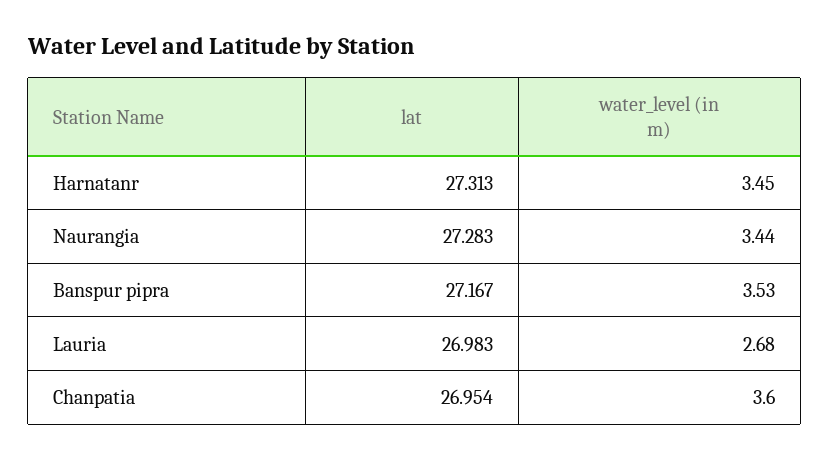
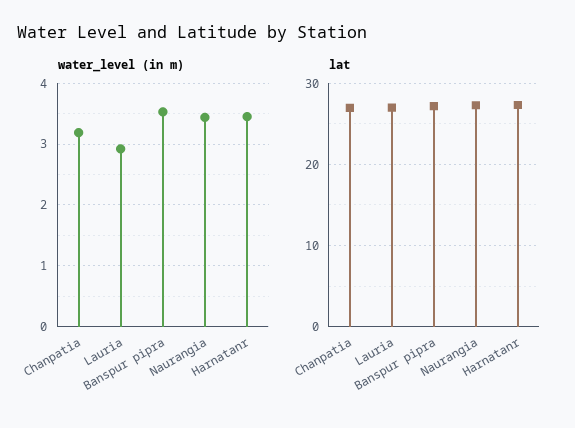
  {
    "lat": {
      "Harnatanr": 27.313,
      "Naurangia": 27.283,
      "Banspur pipra": 27.167,
      "Lauria": 26.983,
      "Chanpatia": 26.954
    },
    "water_level (in m)": {
      "Harnatanr": 3.45,
      "Naurangia": 3.44,
      "Banspur pipra": 3.53,
-     "Lauria": 2.68,
+     "Lauria": 2.9,
-     "Chanpatia": 3.6
+     "Chanpatia": 3.2
    }
  }

